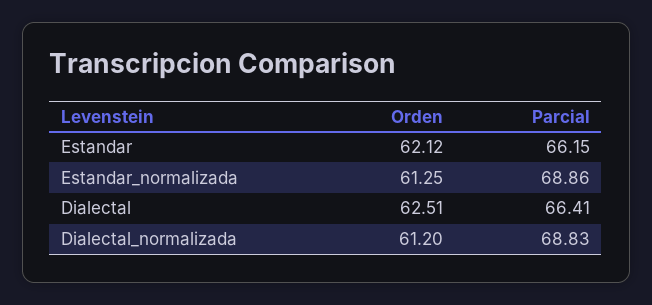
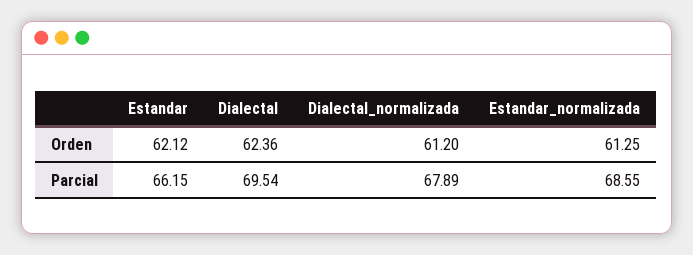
  {
    "Orden": {
      "Estandar": 62.12,
      "Estandar_normalizada": 61.25,
-     "Dialectal": 62.51,
+     "Dialectal": 62.36,
      "Dialectal_normalizada": 61.2
    },
    "Parcial": {
      "Estandar": 66.15,
-     "Estandar_normalizada": 68.86,
+     "Estandar_normalizada": 68.55,
-     "Dialectal": 66.41,
+     "Dialectal": 69.54,
-     "Dialectal_normalizada": 68.83
+     "Dialectal_normalizada": 67.89
    }
  }

